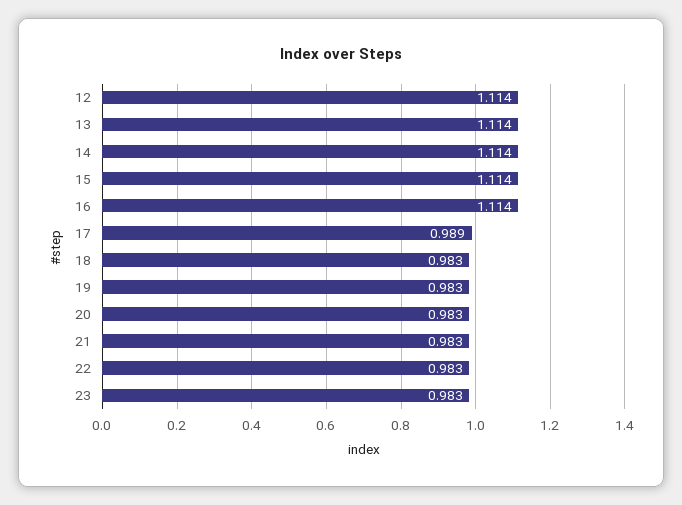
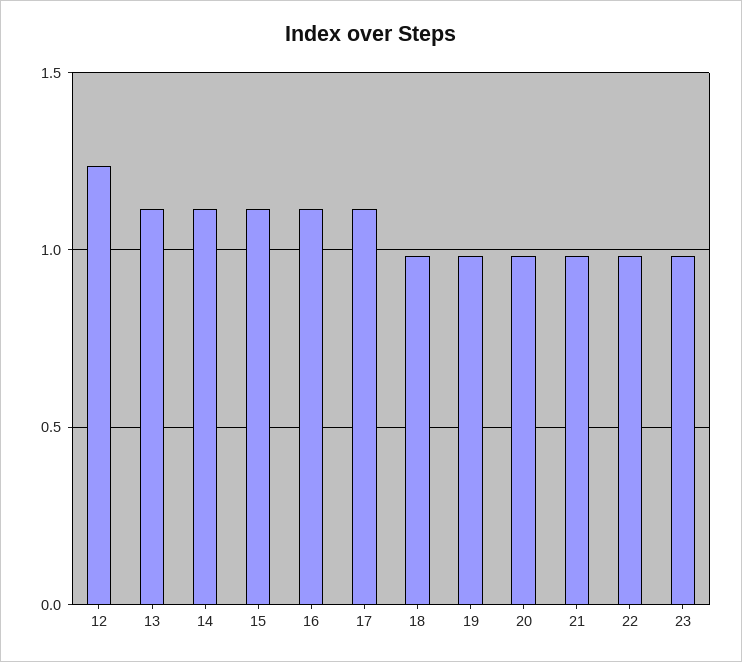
  {
-   "12": 1.114,
+   "12": 1.25,
    "13": 1.114,
    "14": 1.114,
    "15": 1.114,
    "16": 1.114,
-   "17": 0.989,
+   "17": 1.1,
    "18": 0.983,
    "19": 0.983,
    "20": 0.983,
    "21": 0.983,
    "22": 0.983,
    "23": 0.983
  }

